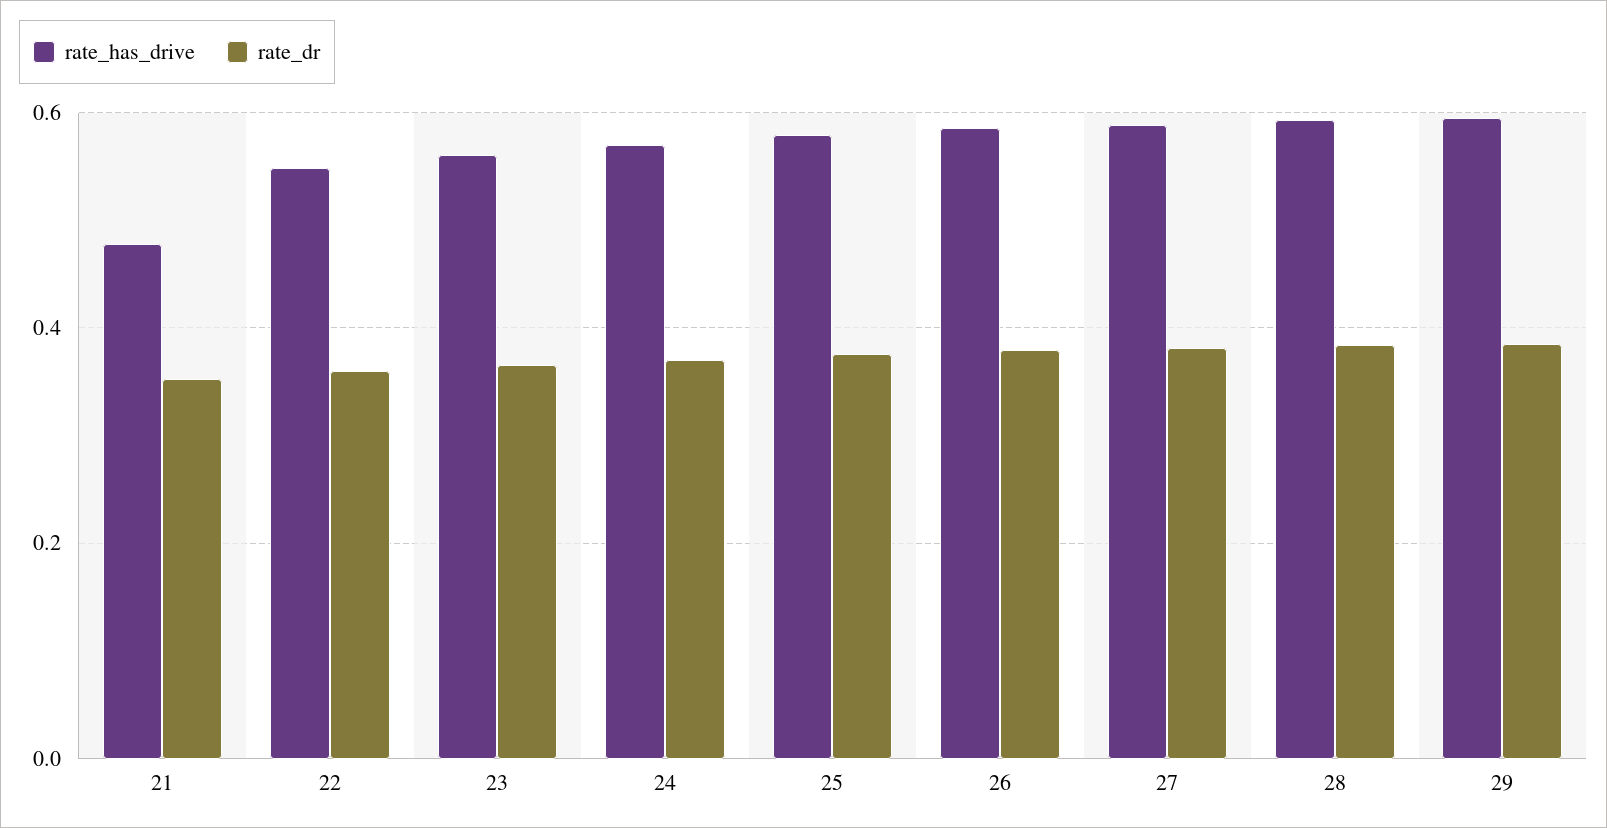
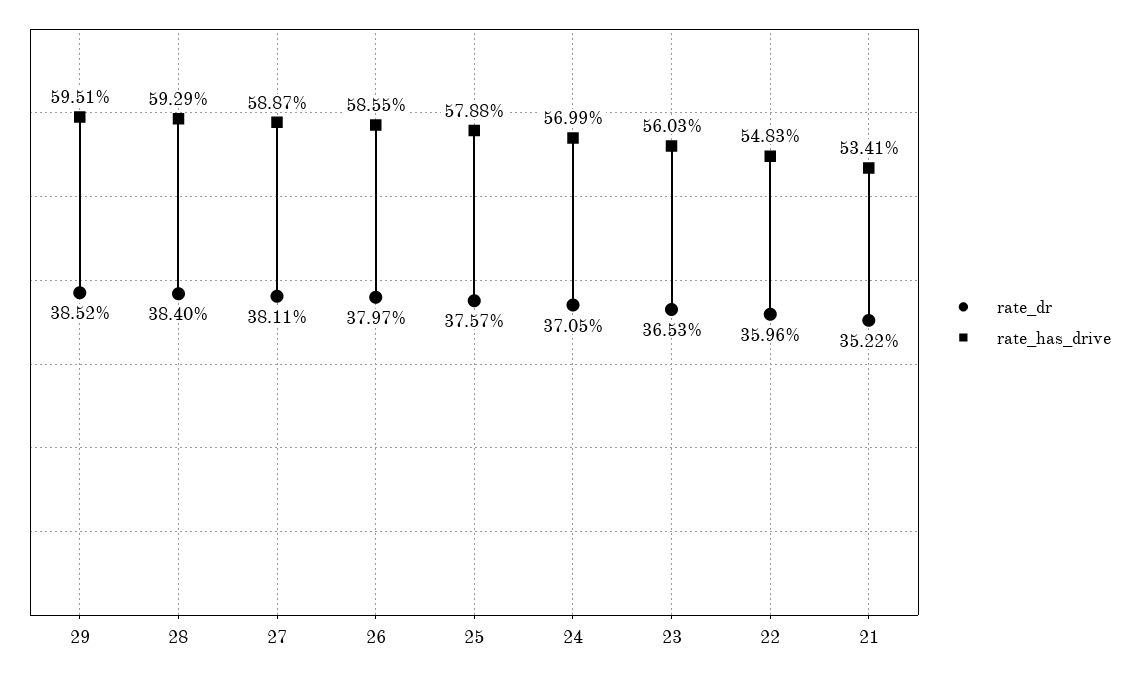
  {
    "rate_has_drive": {
-     "21": 0.48,
+     "21": 0.5341,
      "22": 0.5483,
      "23": 0.5603,
      "24": 0.5699,
      "25": 0.5788,
      "26": 0.5855,
      "27": 0.5887,
      "28": 0.5929,
      "29": 0.5951
    },
    "rate_dr": {
      "21": 0.3522,
      "22": 0.3596,
      "23": 0.3653,
      "24": 0.3705,
      "25": 0.3757,
      "26": 0.3797,
      "27": 0.3811,
      "28": 0.384,
      "29": 0.3852
    }
  }

